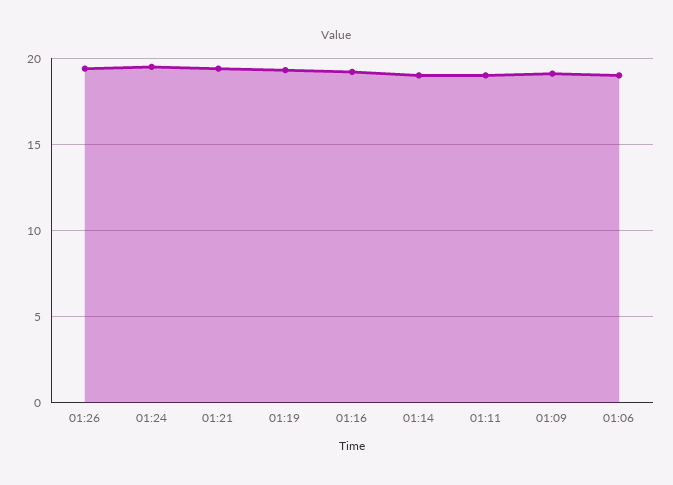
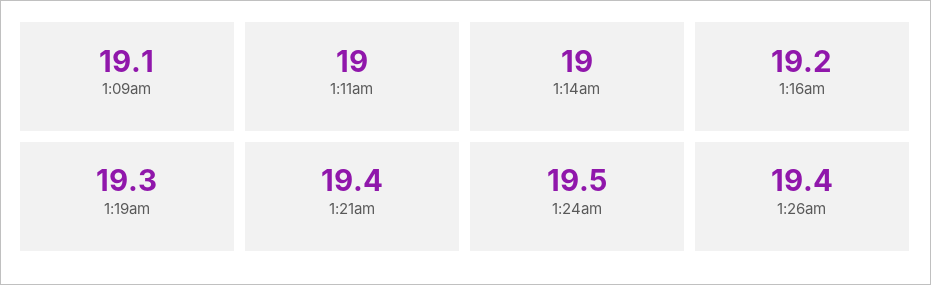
  {
    "01:26": 19.4,
    "01:24": 19.5,
    "01:21": 19.4,
    "01:19": 19.3,
    "01:16": 19.2,
    "01:14": 19,
    "01:11": 19,
-   "01:09": 19.1,
+   "01:09": 19.1
-   "01:06": 19
  }

